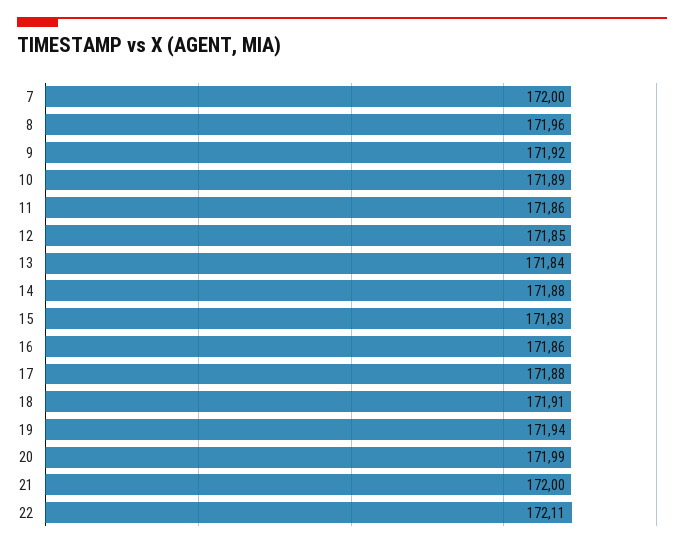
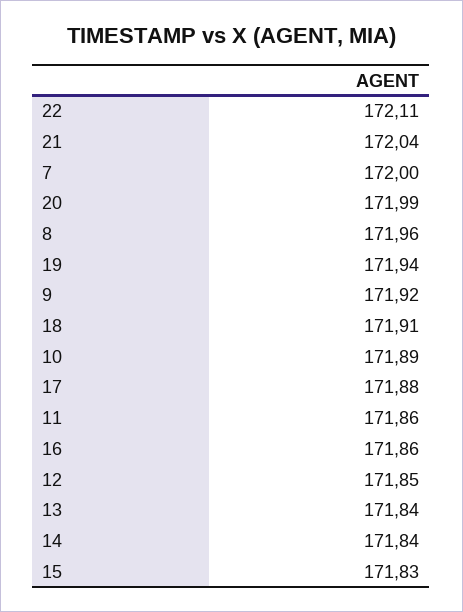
  {
    "7": 172,
    "8": 171.96,
    "9": 171.92,
    "10": 171.89,
    "11": 171.86,
    "12": 171.85,
    "13": 171.84,
-   "14": 171.88,
+   "14": 171.84,
    "15": 171.83,
    "16": 171.86,
    "17": 171.88,
    "18": 171.91,
    "19": 171.94,
    "20": 171.99,
-   "21": 172,
+   "21": 172.04,
    "22": 172.11
  }

